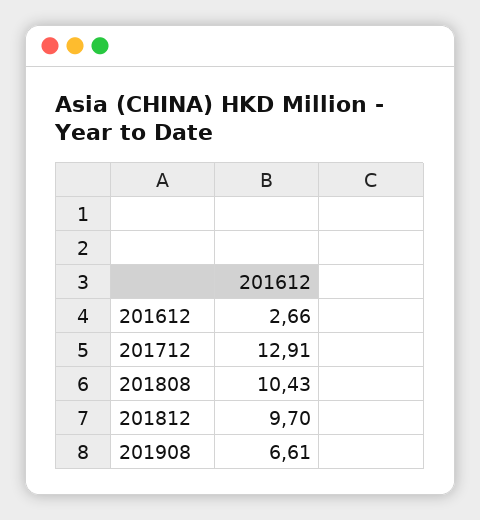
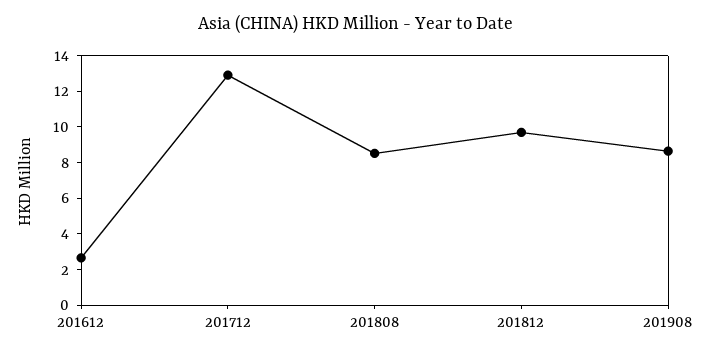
  {
    "201612": 2.66,
    "201712": 12.91,
-   "201808": 10.43,
+   "201808": 8.5,
    "201812": 9.7,
-   "201908": 6.61
+   "201908": 8.5
  }

